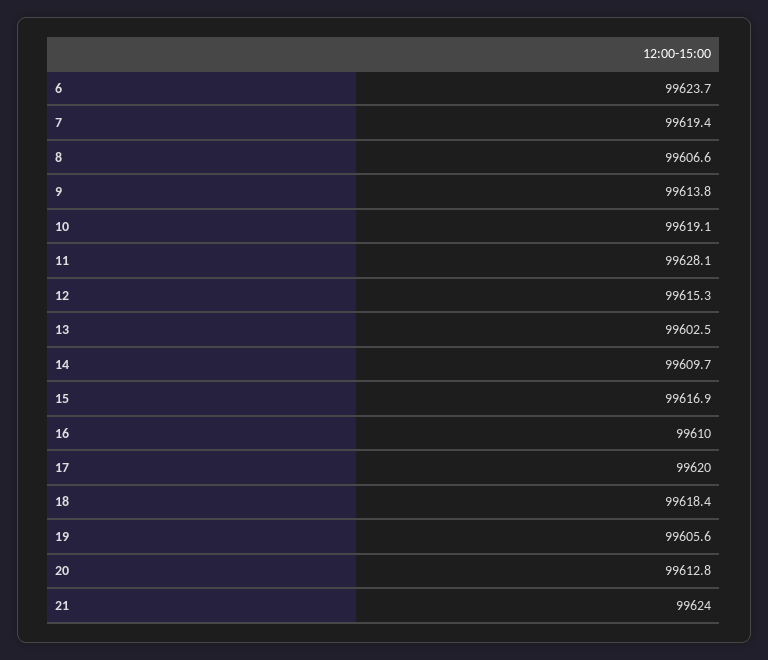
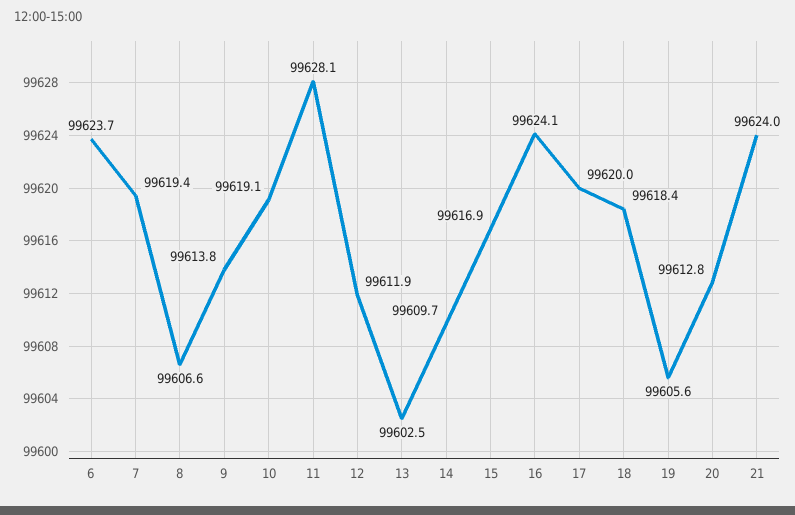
  {
    "6": 99623.7,
    "7": 99619.4,
    "8": 99606.6,
    "9": 99613.8,
    "10": 99619.1,
    "11": 99628.1,
-   "12": 99615.3,
+   "12": 99611.9,
    "13": 99602.5,
    "14": 99609.7,
    "15": 99616.9,
-   "16": 99610,
+   "16": 99624.1,
    "17": 99620,
    "18": 99618.4,
    "19": 99605.6,
    "20": 99612.8,
    "21": 99624
  }

